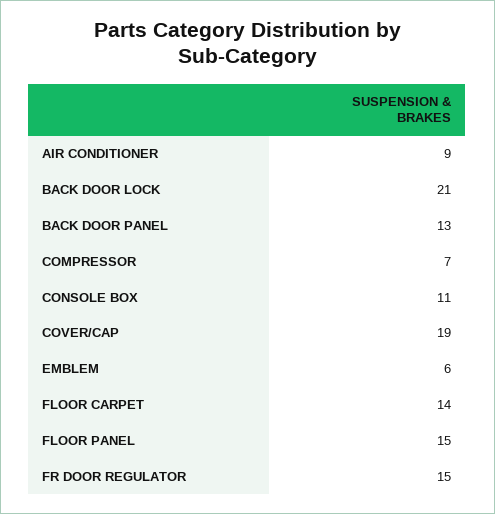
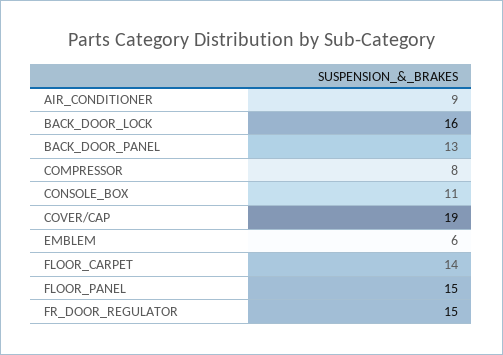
  {
    "AIR CONDITIONER": 9,
-   "BACK DOOR LOCK": 21,
+   "BACK DOOR LOCK": 16,
    "BACK DOOR PANEL": 13,
-   "COMPRESSOR": 7,
+   "COMPRESSOR": 8,
    "CONSOLE BOX": 11,
    "COVER/CAP": 19,
    "EMBLEM": 6,
    "FLOOR CARPET": 14,
    "FLOOR PANEL": 15,
    "FR DOOR REGULATOR": 15
  }

